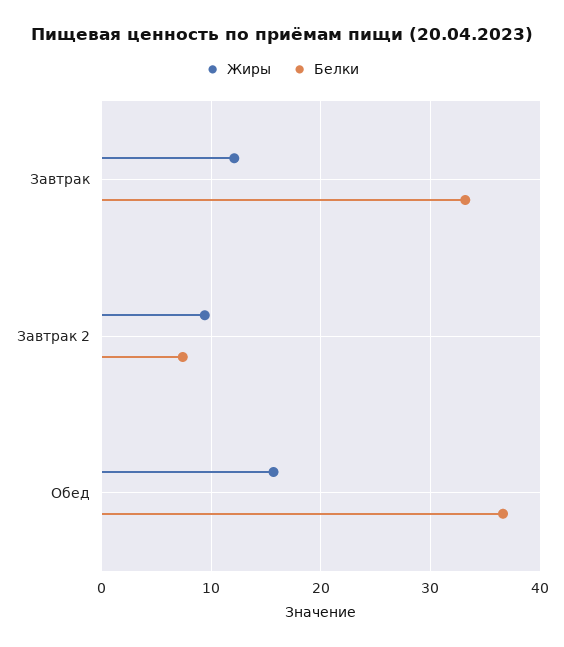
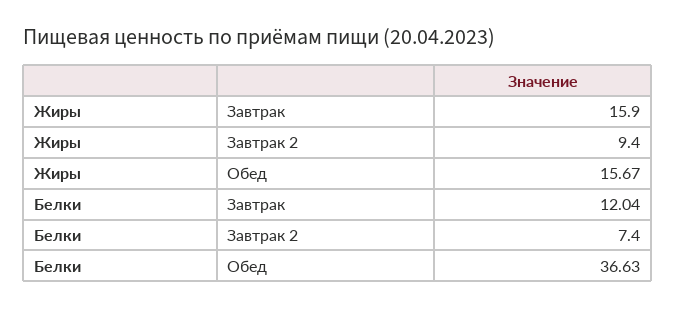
  {
    "Жиры": {
-     "Завтрак": 12,
+     "Завтрак": 15.9,
      "Завтрак 2": 9.4,
      "Обед": 15.67
    },
    "Белки": {
-     "Завтрак": 33,
+     "Завтрак": 12.04,
      "Завтрак 2": 7.4,
      "Обед": 36.63
    }
  }

